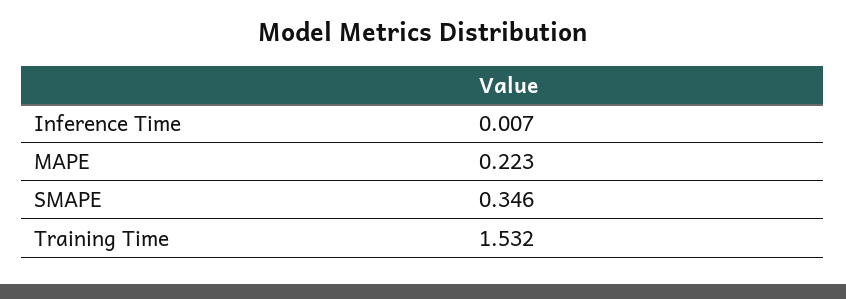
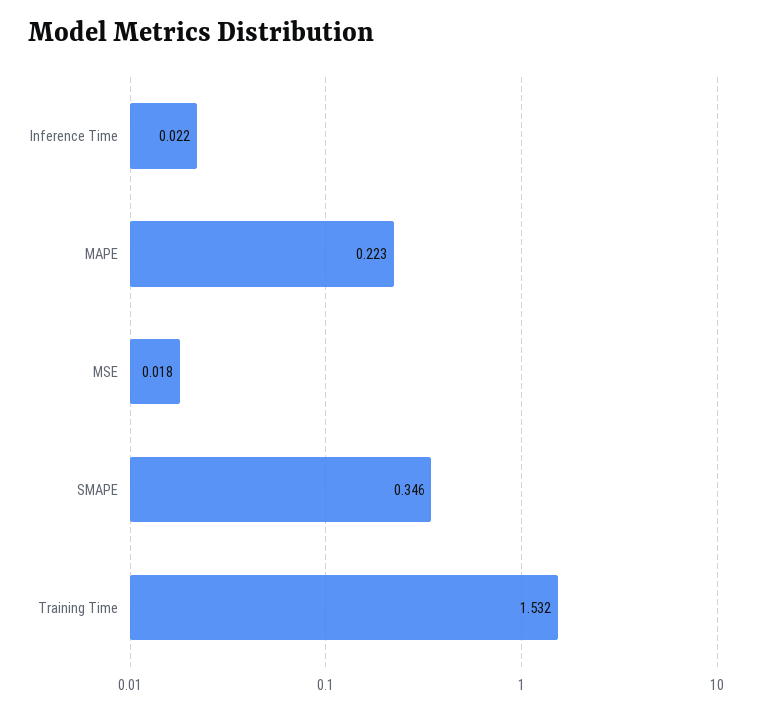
  {
-   "Inference Time": 0.007,
+   "Inference Time": 0.022,
    "MAPE": 0.223,
    "SMAPE": 0.346,
-   "Training Time": 1.532
+   "Training Time": 1.532,
+   "MSE": 0.018
  }

